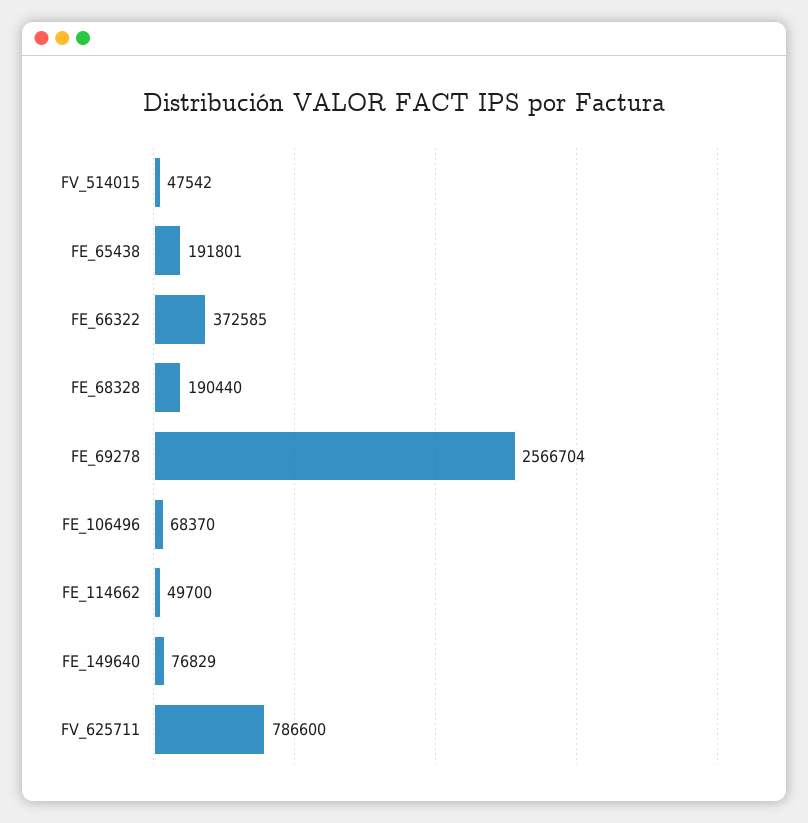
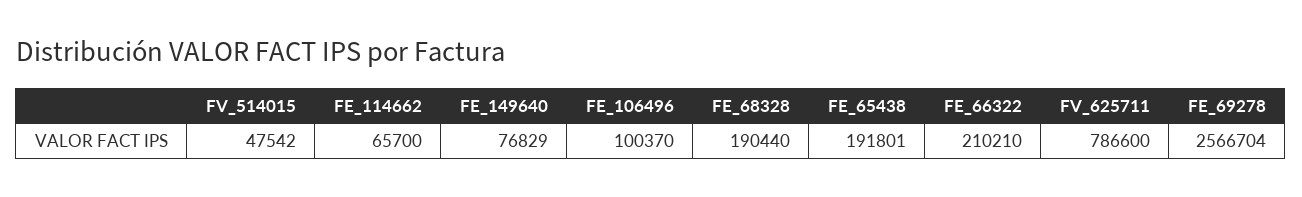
  {
    "FV_514015": 47542,
    "FE_65438": 191801,
-   "FE_66322": 372585,
+   "FE_66322": 210210,
    "FE_68328": 190440,
    "FE_69278": 2566704,
-   "FE_106496": 68370,
+   "FE_106496": 100370,
-   "FE_114662": 49700,
+   "FE_114662": 65700,
    "FE_149640": 76829,
    "FV_625711": 786600
  }

